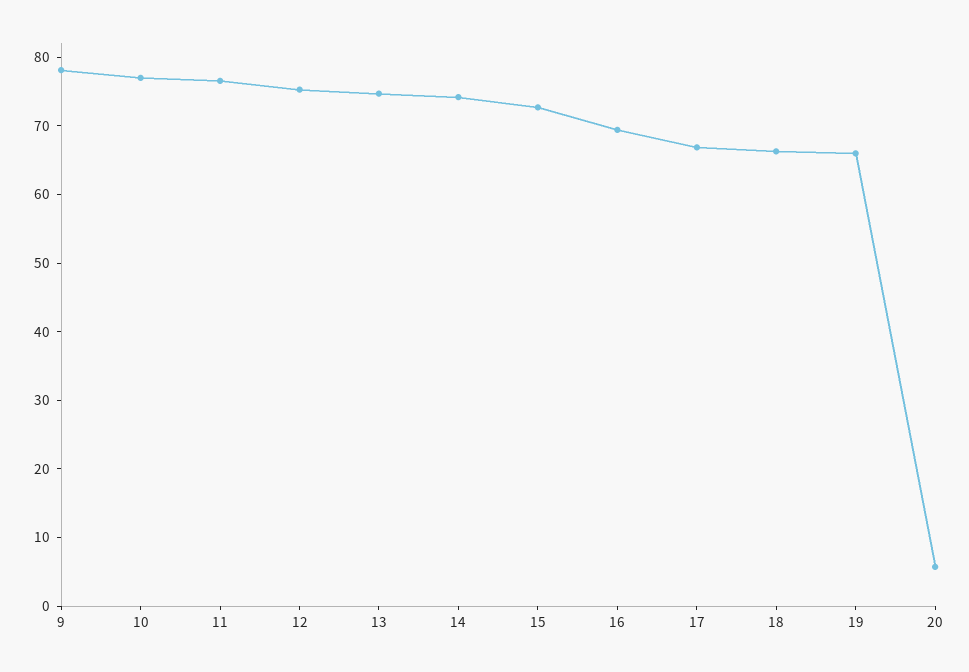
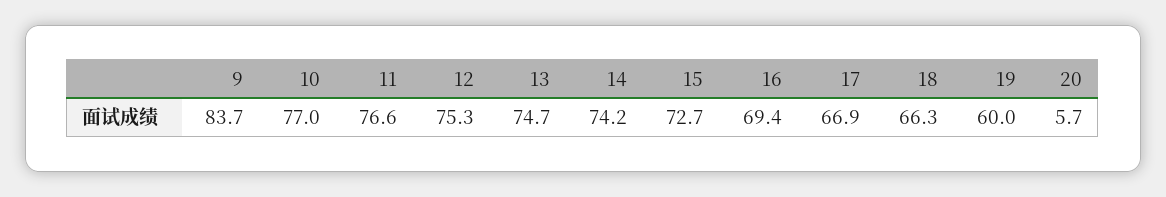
  {
-   "9": 78,
+   "9": 83.7,
    "10": 77,
    "11": 76.6,
    "12": 75.3,
    "13": 74.7,
    "14": 74.2,
    "15": 72.7,
    "16": 69.4,
    "17": 66.9,
    "18": 66.3,
-   "19": 66,
+   "19": 60,
    "20": 5.7
  }

